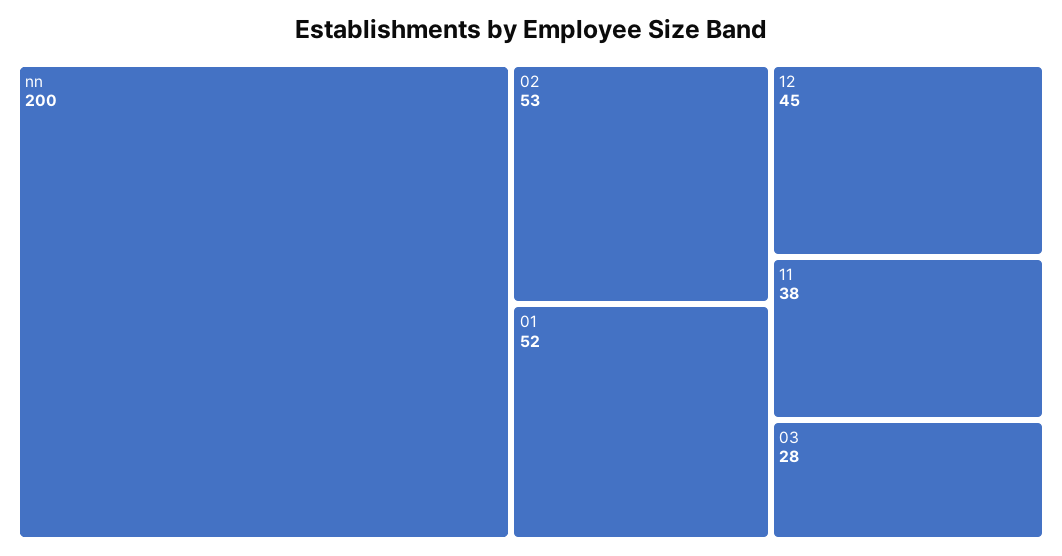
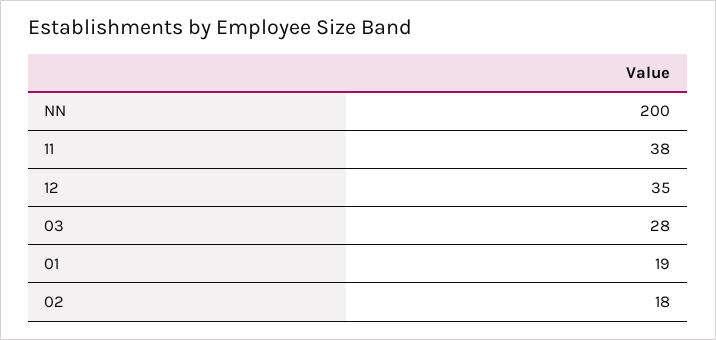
  {
    "nn": 200,
-   "02": 53,
+   "02": 18,
-   "01": 52,
+   "01": 19,
-   "12": 45,
+   "12": 35,
    "11": 38,
    "03": 28
  }

